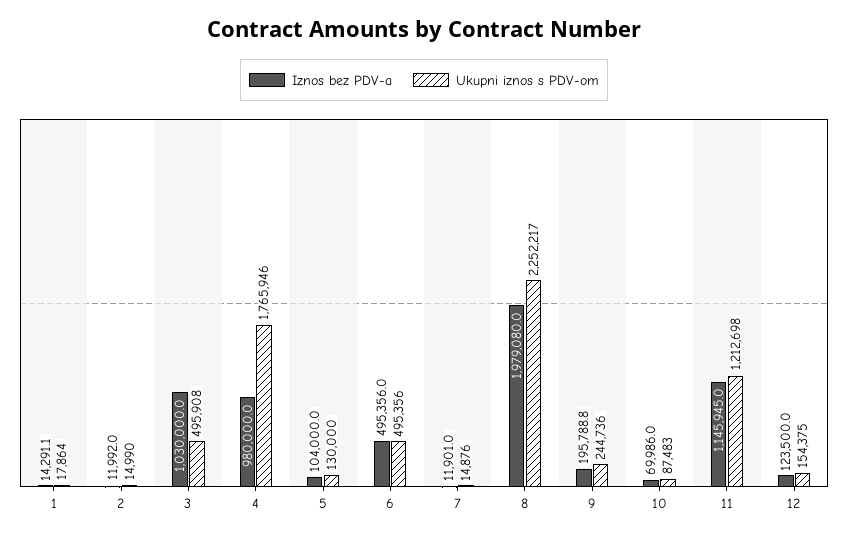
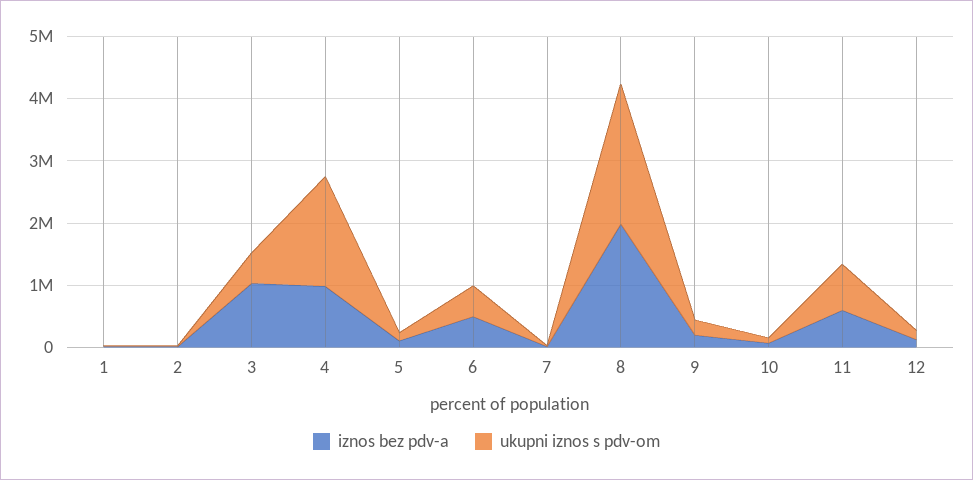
  {
    "Iznos bez PDV-a": {
      "1": 14291.1,
      "2": 11992,
      "3": 1030000,
      "4": 980000,
      "5": 104000,
      "6": 495356,
      "7": 11901,
      "8": 1979080,
      "9": 195788.8,
      "10": 69986,
-     "11": 1145945,
+     "11": 600000,
      "12": 123500
    },
    "Ukupni iznos s PDV-om": {
      "1": 17864,
      "2": 14990,
      "3": 495908,
      "4": 1765946,
      "5": 130000,
      "6": 495356,
      "7": 14876,
      "8": 2252217,
      "9": 244736,
      "10": 87483,
-     "11": 1212698,
+     "11": 800000,
      "12": 154375
    }
  }

